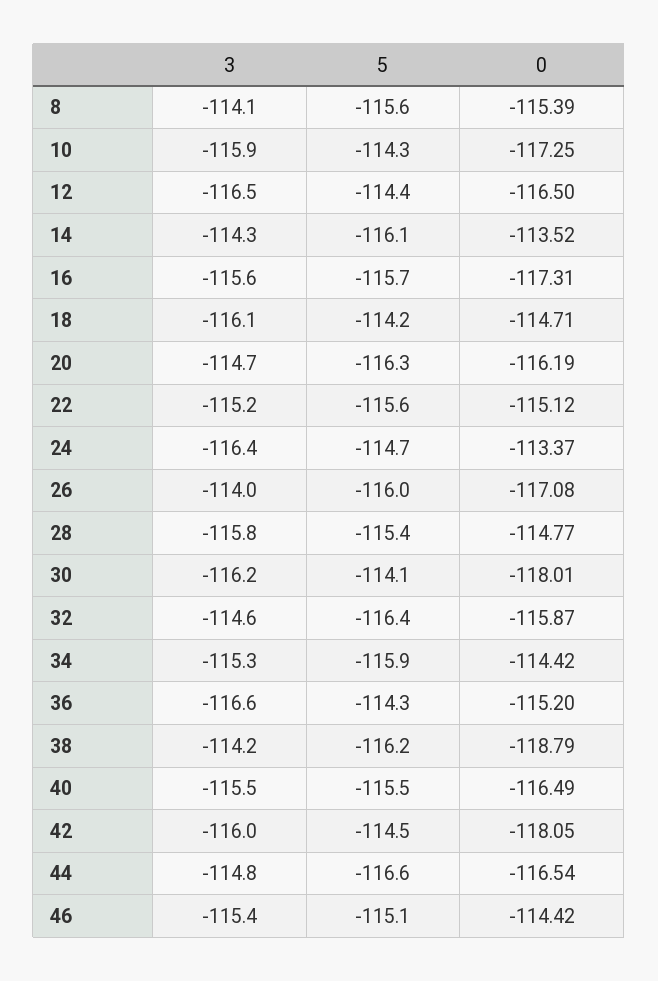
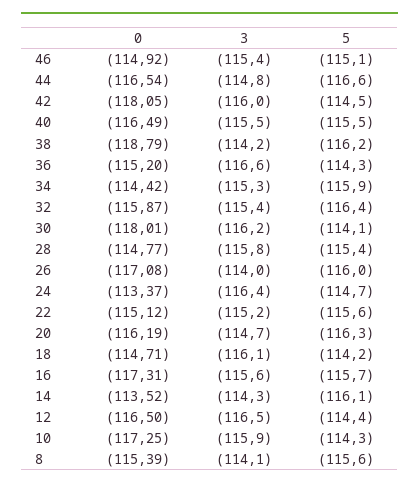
  {
    "3": {
      "8": -114.1,
      "10": -115.9,
      "12": -116.5,
      "14": -114.3,
      "16": -115.6,
      "18": -116.1,
      "20": -114.7,
      "22": -115.2,
      "24": -116.4,
      "26": -114,
      "28": -115.8,
      "30": -116.2,
-     "32": -114.6,
+     "32": -115.4,
      "34": -115.3,
      "36": -116.6,
      "38": -114.2,
      "40": -115.5,
      "42": -116,
      "44": -114.8,
      "46": -115.4
    },
    "5": {
      "8": -115.6,
      "10": -114.3,
      "12": -114.4,
      "14": -116.1,
      "16": -115.7,
      "18": -114.2,
      "20": -116.3,
      "22": -115.6,
      "24": -114.7,
      "26": -116,
      "28": -115.4,
      "30": -114.1,
      "32": -116.4,
      "34": -115.9,
      "36": -114.3,
      "38": -116.2,
      "40": -115.5,
      "42": -114.5,
      "44": -116.6,
      "46": -115.1
    },
    "0": {
      "8": -115.39,
      "10": -117.25,
      "12": -116.5,
      "14": -113.52,
      "16": -117.31,
      "18": -114.71,
      "20": -116.19,
      "22": -115.12,
      "24": -113.37,
      "26": -117.08,
      "28": -114.77,
      "30": -118.01,
      "32": -115.87,
      "34": -114.42,
      "36": -115.2,
      "38": -118.79,
      "40": -116.49,
      "42": -118.05,
      "44": -116.54,
-     "46": -114.42
+     "46": -114.92
    }
  }

